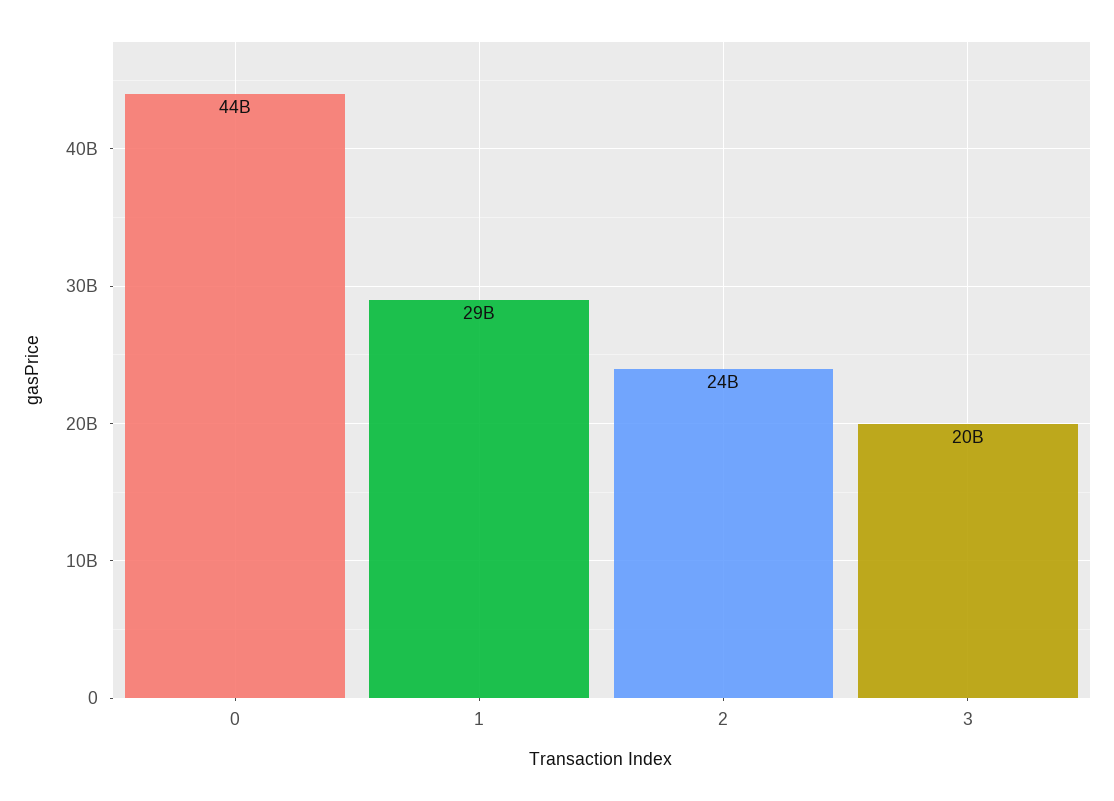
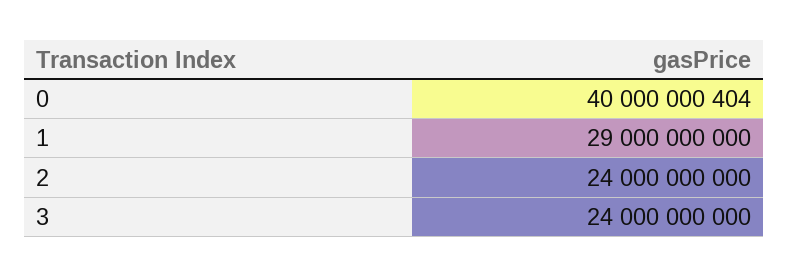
  {
-   "0": 44000000000,
+   "0": 40000000404,
    "1": 29000000000,
    "2": 24000000000,
-   "3": 20000000000
+   "3": 24000000000
  }

